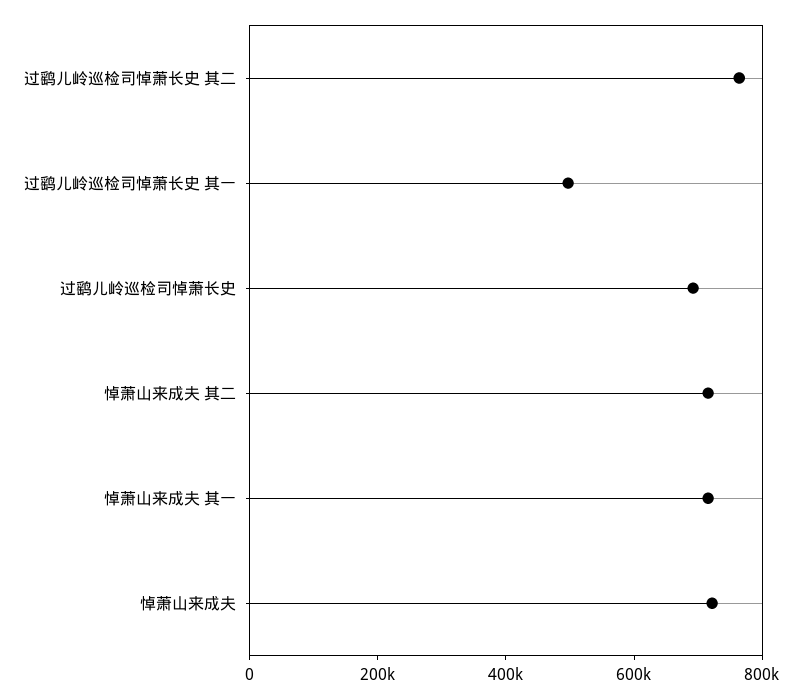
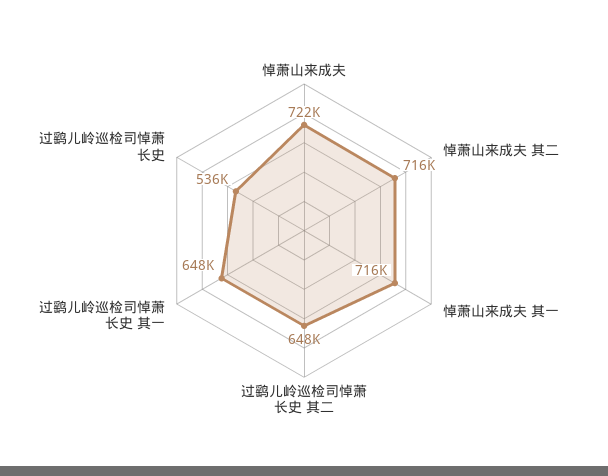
  {
-   "过鹞儿岭巡检司悼萧长史 其二": 750000,
+   "过鹞儿岭巡检司悼萧长史 其二": 648000,
-   "过鹞儿岭巡检司悼萧长史 其一": 500000,
+   "过鹞儿岭巡检司悼萧长史 其一": 648000,
-   "过鹞儿岭巡检司悼萧长史": 700000,
+   "过鹞儿岭巡检司悼萧长史": 536000,
    "悼萧山来成夫 其二": 716000,
    "悼萧山来成夫 其一": 716000,
    "悼萧山来成夫": 722000
  }

